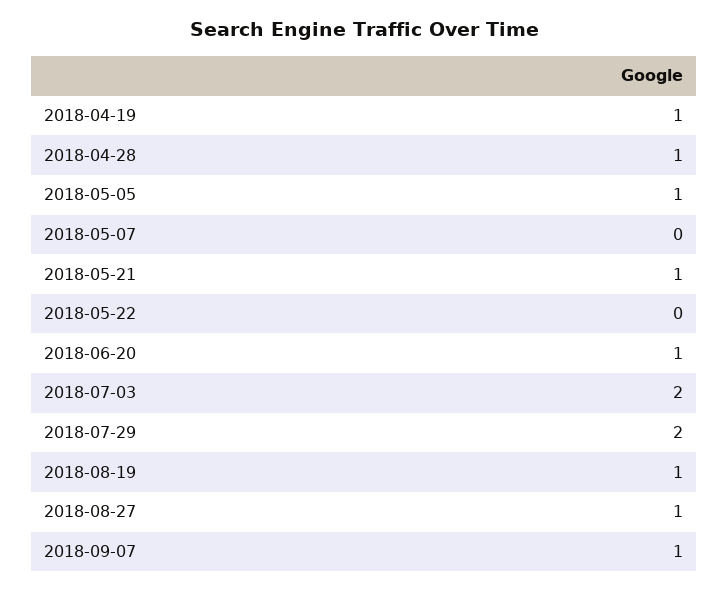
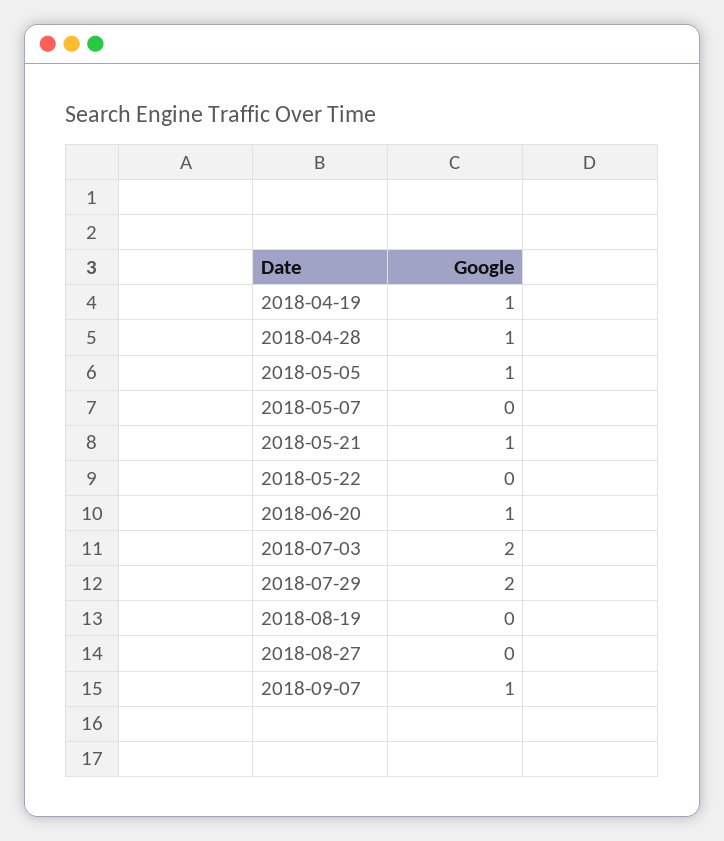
  {
    "2018-04-19": 1,
    "2018-04-28": 1,
    "2018-05-05": 1,
    "2018-05-07": 0,
    "2018-05-21": 1,
    "2018-05-22": 0,
    "2018-06-20": 1,
    "2018-07-03": 2,
    "2018-07-29": 2,
-   "2018-08-19": 1,
+   "2018-08-19": 0,
-   "2018-08-27": 1,
+   "2018-08-27": 0,
    "2018-09-07": 1
  }

